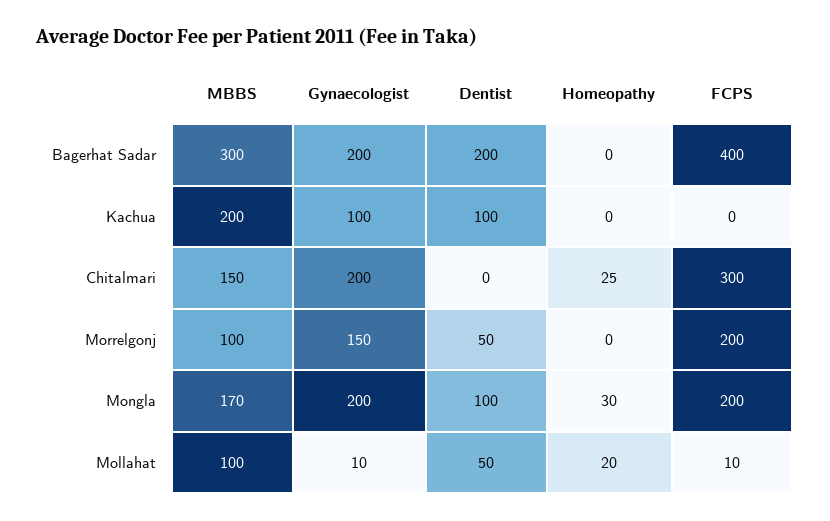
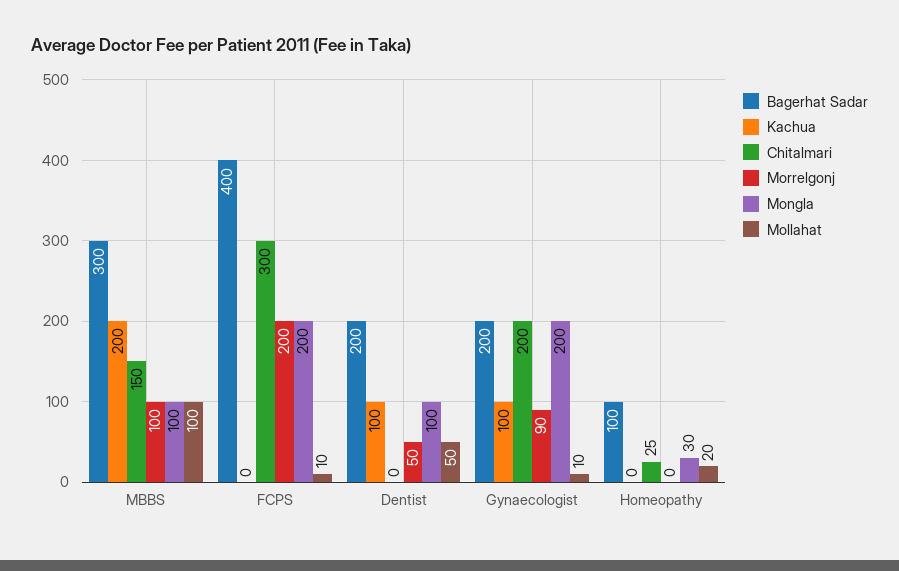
  {
    "Bagerhat Sadar": {
      "MBBS": 300,
      "Gynaecologist": 200,
      "Dentist": 200,
-     "Homeopathy": 0,
+     "Homeopathy": 100,
      "FCPS": 400
    },
    "Kachua": {
      "MBBS": 200,
      "Gynaecologist": 100,
      "Dentist": 100,
      "Homeopathy": 0,
      "FCPS": 0
    },
    "Chitalmari": {
      "MBBS": 150,
      "Gynaecologist": 200,
      "Dentist": 0,
      "Homeopathy": 25,
      "FCPS": 300
    },
    "Morrelgonj": {
      "MBBS": 100,
-     "Gynaecologist": 150,
+     "Gynaecologist": 90,
      "Dentist": 50,
      "Homeopathy": 0,
      "FCPS": 200
    },
    "Mongla": {
-     "MBBS": 170,
+     "MBBS": 100,
      "Gynaecologist": 200,
      "Dentist": 100,
      "Homeopathy": 30,
      "FCPS": 200
    },
    "Mollahat": {
      "MBBS": 100,
      "Gynaecologist": 10,
      "Dentist": 50,
      "Homeopathy": 20,
      "FCPS": 10
    }
  }

